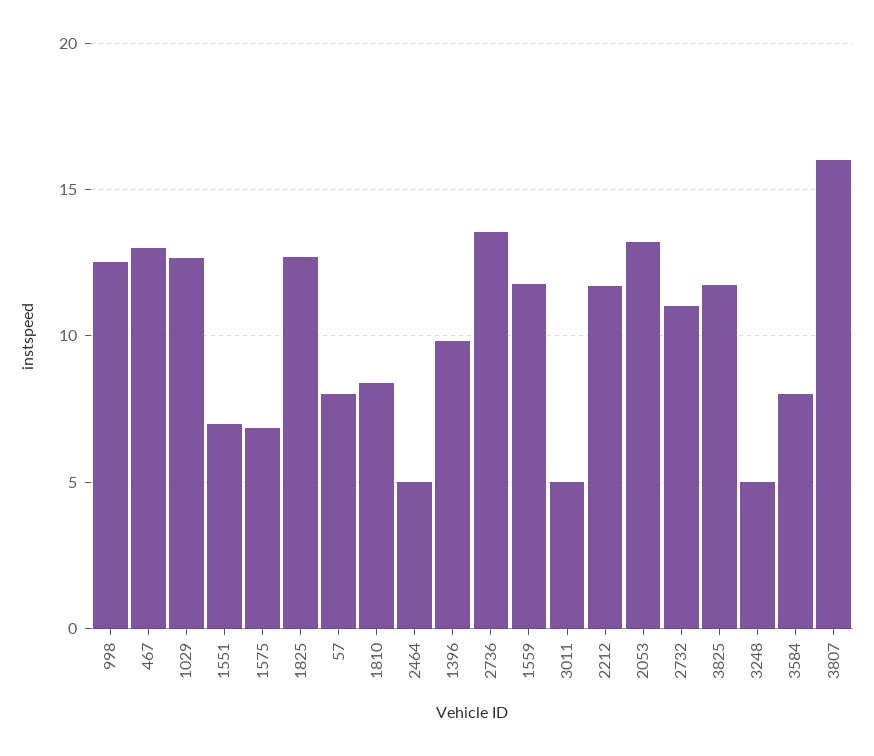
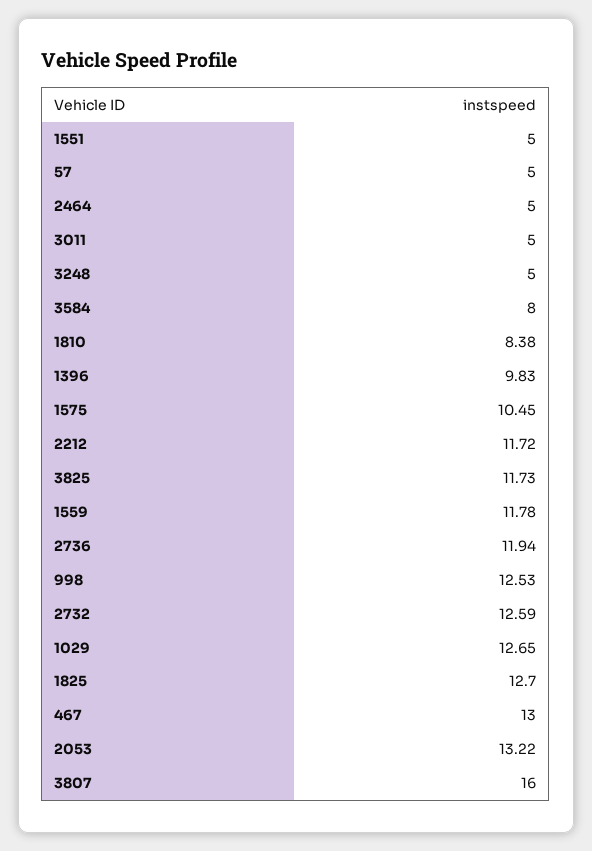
  {
    "998": 12.53,
    "467": 13,
    "1029": 12.65,
-   "1551": 7,
+   "1551": 5,
-   "1575": 7,
+   "1575": 10.45,
    "1825": 12.7,
-   "57": 8,
+   "57": 5,
    "1810": 8.38,
    "2464": 5,
    "1396": 9.83,
-   "2736": 13.5,
+   "2736": 11.94,
    "1559": 11.78,
    "3011": 5,
    "2212": 11.72,
    "2053": 13.22,
-   "2732": 11,
+   "2732": 12.59,
    "3825": 11.73,
    "3248": 5,
    "3584": 8,
    "3807": 16
  }

